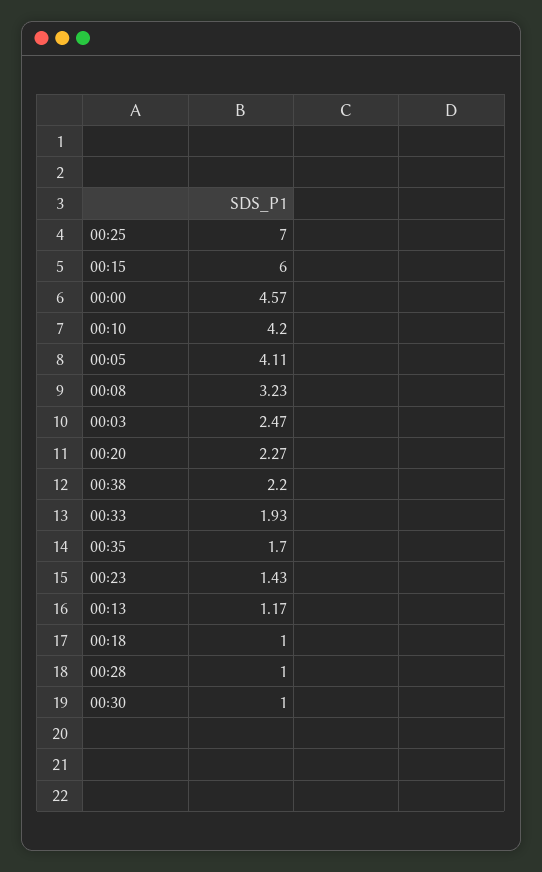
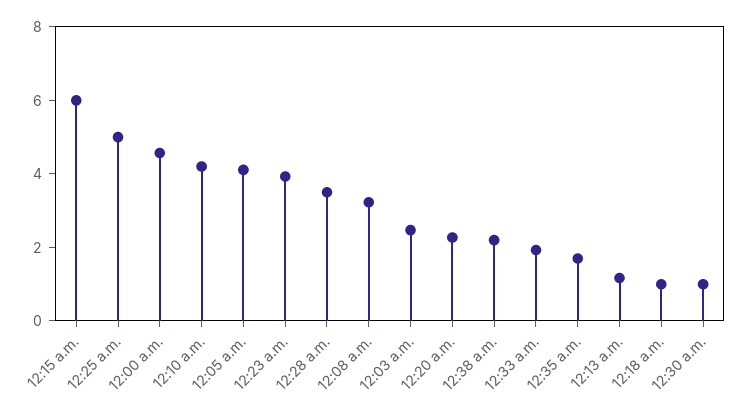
  {
-   "00:25": 7,
+   "00:25": 5,
    "00:15": 6,
    "00:00": 4.57,
    "00:10": 4.2,
    "00:05": 4.11,
    "00:08": 3.23,
    "00:03": 2.47,
    "00:20": 2.27,
    "00:38": 2.2,
    "00:33": 1.93,
    "00:35": 1.7,
-   "00:23": 1.43,
+   "00:23": 4,
    "00:13": 1.17,
    "00:18": 1,
-   "00:28": 1,
+   "00:28": 3.5,
    "00:30": 1
  }

